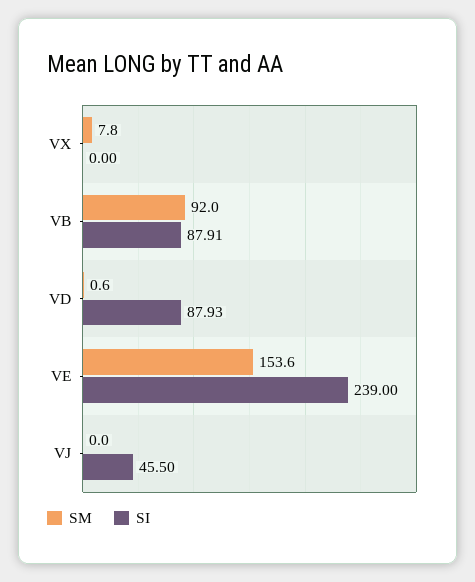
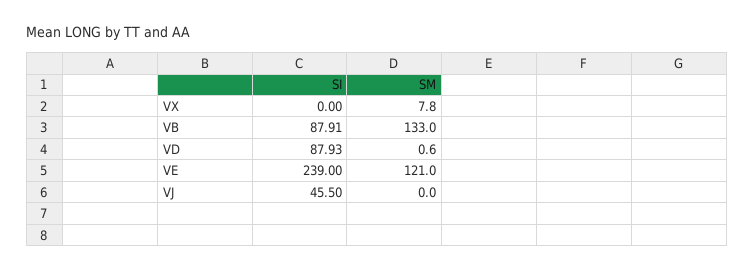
  {
    "SM": {
      "VX": 7.8,
-     "VB": 92,
+     "VB": 133,
      "VD": 0.6,
-     "VE": 153.6,
+     "VE": 121,
      "VJ": 0
    },
    "SI": {
      "VX": 0,
      "VB": 87.91,
      "VD": 87.93,
      "VE": 239,
      "VJ": 45.5
    }
  }

